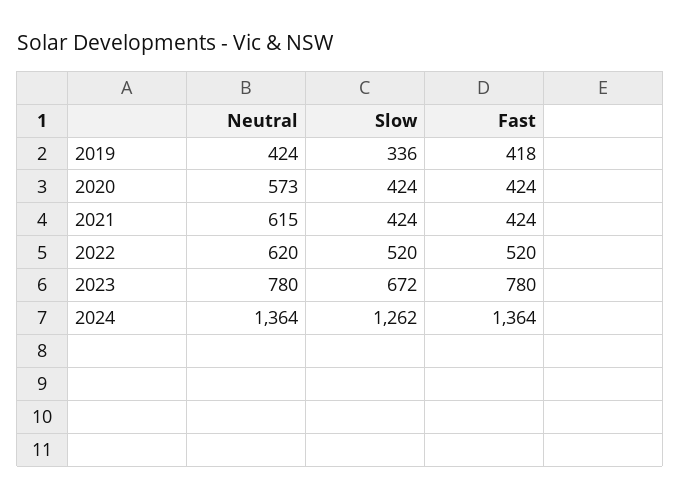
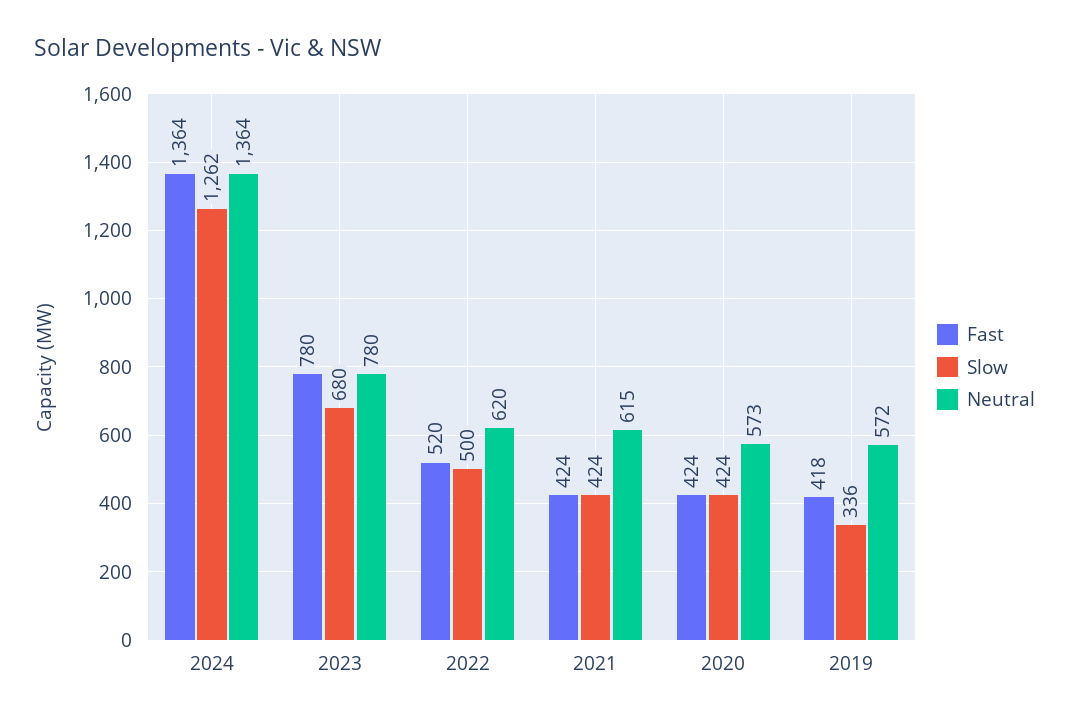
  {
    "Neutral": {
-     "2019": 424,
+     "2019": 572,
      "2020": 573,
      "2021": 615,
      "2022": 620,
      "2023": 780,
      "2024": 1364
    },
    "Slow": {
      "2019": 336,
      "2020": 424,
      "2021": 424,
-     "2022": 520,
+     "2022": 500,
-     "2023": 672,
+     "2023": 680,
      "2024": 1262
    },
    "Fast": {
      "2019": 418,
      "2020": 424,
      "2021": 424,
      "2022": 520,
      "2023": 780,
      "2024": 1364
    }
  }

